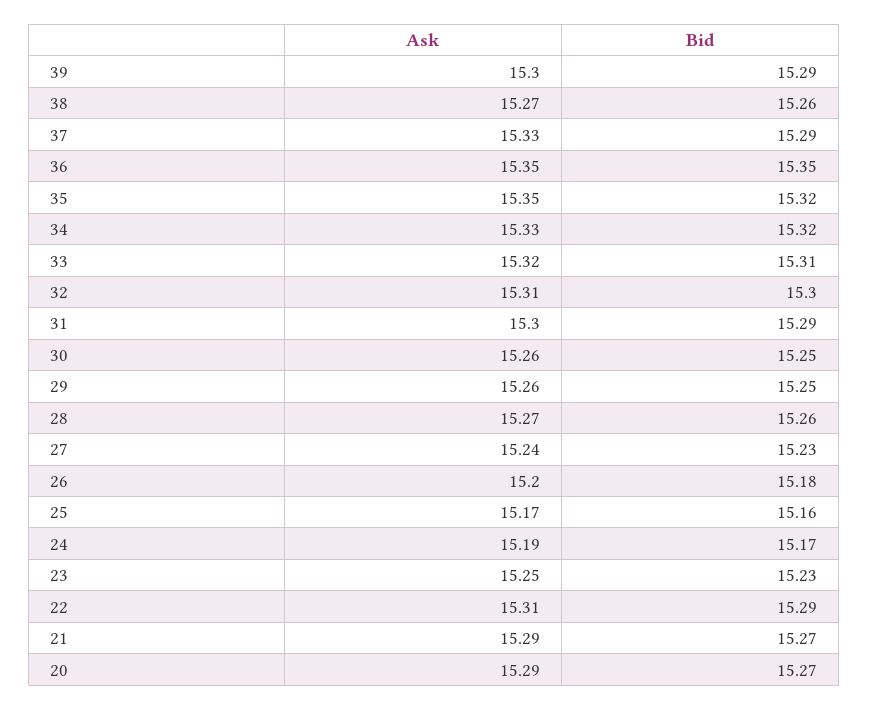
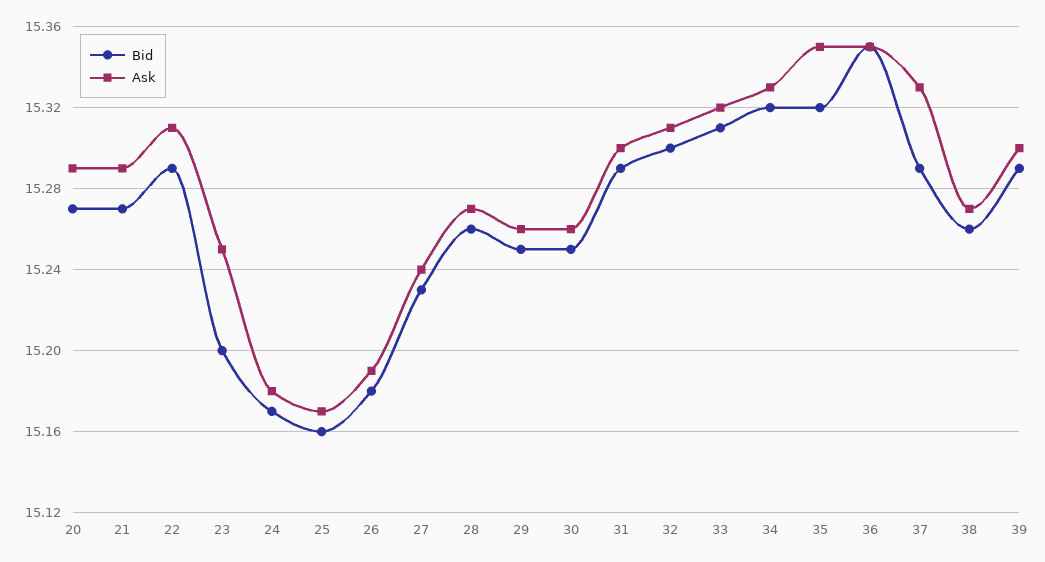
  {
    "Ask": {
      "39": 15.3,
      "38": 15.27,
      "37": 15.33,
      "36": 15.35,
      "35": 15.35,
      "34": 15.33,
      "33": 15.32,
      "32": 15.31,
      "31": 15.3,
      "30": 15.26,
      "29": 15.26,
      "28": 15.27,
      "27": 15.24,
-     "26": 15.2,
+     "26": 15.19,
      "25": 15.17,
-     "24": 15.19,
+     "24": 15.18,
      "23": 15.25,
      "22": 15.31,
      "21": 15.29,
      "20": 15.29
    },
    "Bid": {
      "39": 15.29,
      "38": 15.26,
      "37": 15.29,
      "36": 15.35,
      "35": 15.32,
      "34": 15.32,
      "33": 15.31,
      "32": 15.3,
      "31": 15.29,
      "30": 15.25,
      "29": 15.25,
      "28": 15.26,
      "27": 15.23,
      "26": 15.18,
      "25": 15.16,
      "24": 15.17,
-     "23": 15.23,
+     "23": 15.2,
      "22": 15.29,
      "21": 15.27,
      "20": 15.27
    }
  }

